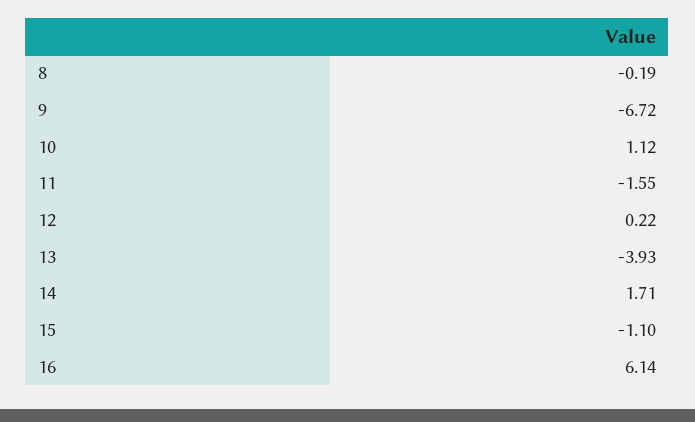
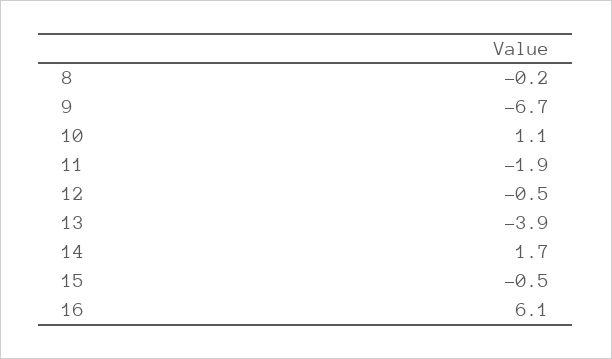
  {
    "8": -0.19,
    "9": -6.72,
    "10": 1.12,
-   "11": -1.55,
+   "11": -1.9,
-   "12": 0.22,
+   "12": -0.5,
    "13": -3.93,
    "14": 1.71,
-   "15": -1.1,
+   "15": -0.5,
    "16": 6.14
  }

